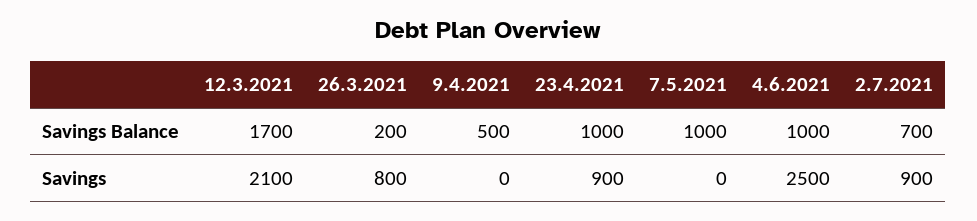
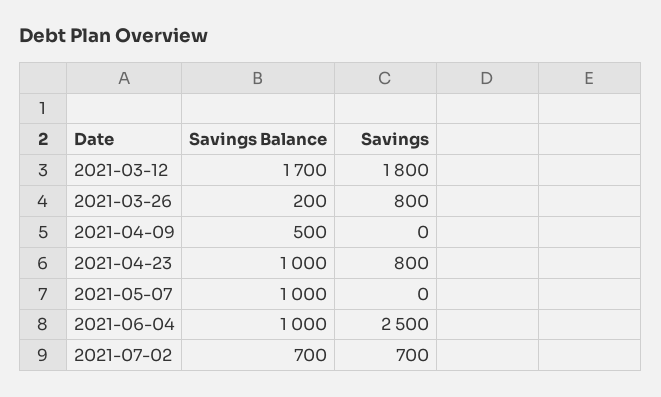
  {
    "12.3.2021": {
      "Savings Balance": 1700,
-     "Savings": 2100
+     "Savings": 1800
    },
    "26.3.2021": {
      "Savings Balance": 200,
      "Savings": 800
    },
    "9.4.2021": {
      "Savings Balance": 500,
      "Savings": 0
    },
    "23.4.2021": {
      "Savings Balance": 1000,
-     "Savings": 900
+     "Savings": 800
    },
    "7.5.2021": {
      "Savings Balance": 1000,
      "Savings": 0
    },
    "4.6.2021": {
      "Savings Balance": 1000,
      "Savings": 2500
    },
    "2.7.2021": {
      "Savings Balance": 700,
-     "Savings": 900
+     "Savings": 700
    }
  }

